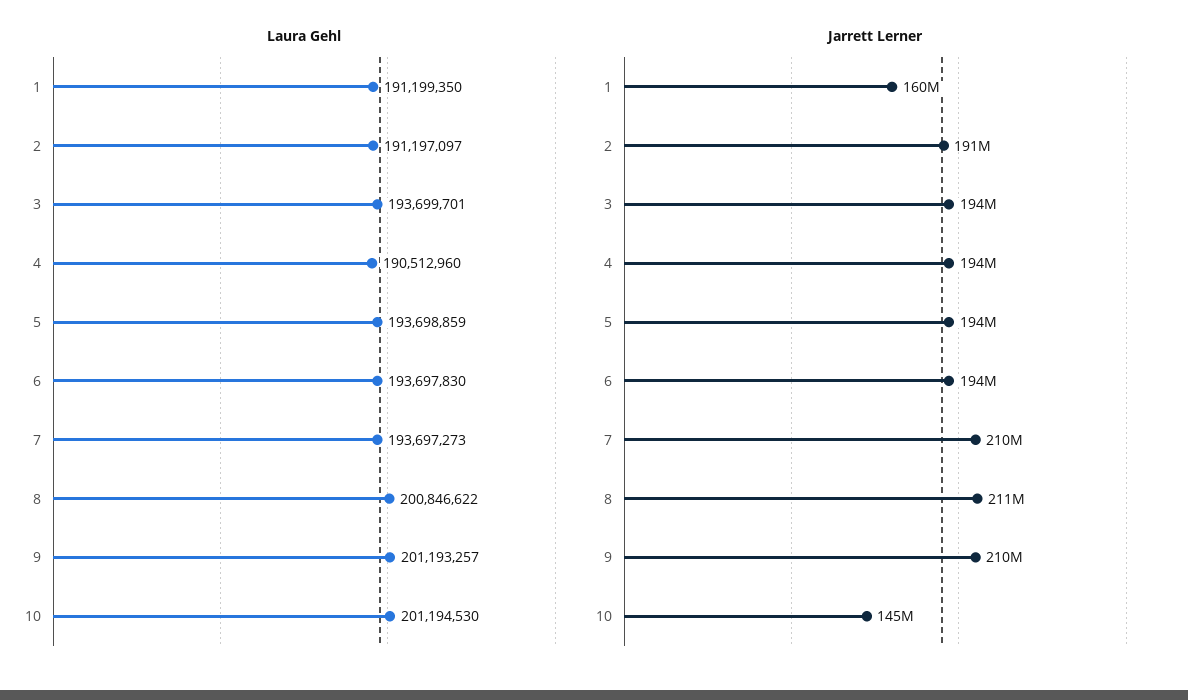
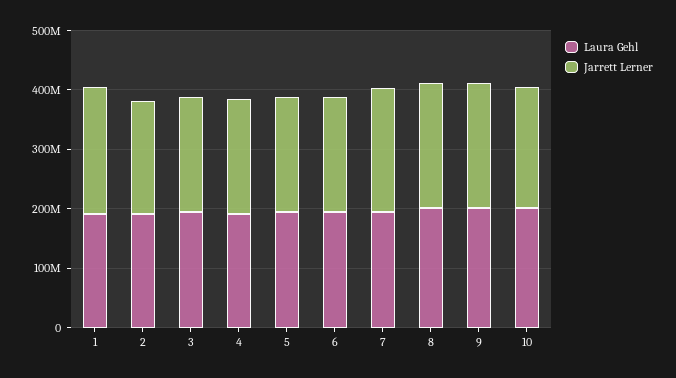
  {
    "Laura Gehl": {
      "1": 191199350,
      "2": 191197097,
      "3": 193699701,
      "4": 190512960,
      "5": 193698859,
      "6": 193697830,
      "7": 193697273,
      "8": 200846622,
      "9": 201193257,
      "10": 201194530
    },
    "Jarrett Lerner": {
-     "1": 160000000,
+     "1": 220000000,
      "2": 191000000,
      "3": 194000000,
      "4": 194000000,
      "5": 194000000,
      "6": 194000000,
      "7": 210000000,
      "8": 211000000,
      "9": 210000000,
-     "10": 145000000
+     "10": 200000000
    }
  }

